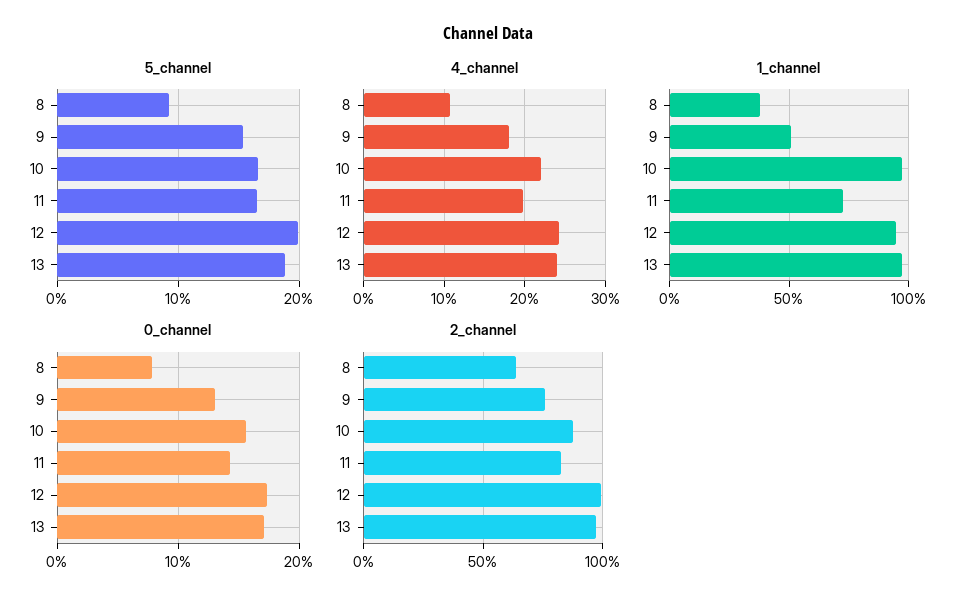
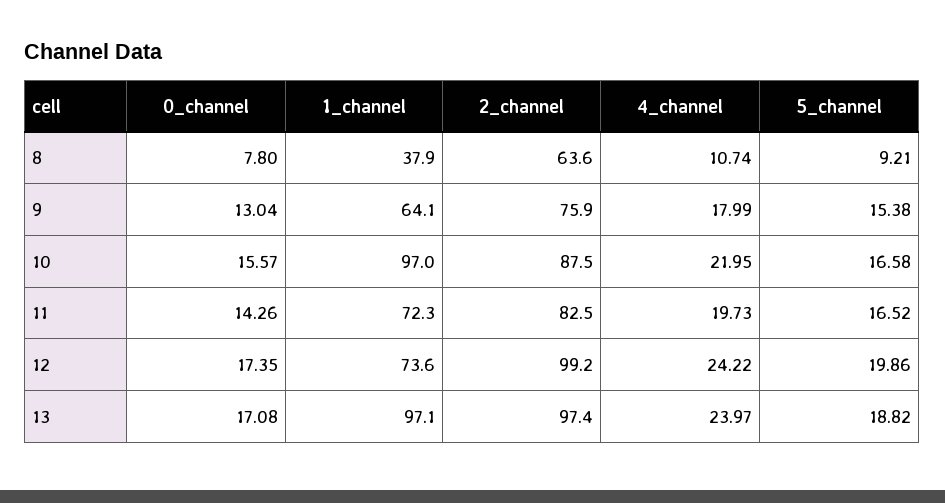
  {
    "5_channel": {
      "8": 9.21,
      "9": 15.38,
      "10": 16.58,
      "11": 16.52,
      "12": 19.86,
      "13": 18.82
    },
    "4_channel": {
      "8": 10.74,
      "9": 17.99,
      "10": 21.95,
      "11": 19.73,
      "12": 24.22,
      "13": 23.97
    },
    "1_channel": {
      "8": 37.9,
-     "9": 50,
+     "9": 64.1,
      "10": 97,
      "11": 72.3,
-     "12": 95,
+     "12": 73.6,
      "13": 97.1
    },
    "0_channel": {
      "8": 7.8,
      "9": 13.04,
      "10": 15.57,
      "11": 14.26,
      "12": 17.35,
      "13": 17.08
    },
    "2_channel": {
      "8": 63.6,
      "9": 75.9,
      "10": 87.5,
      "11": 82.5,
      "12": 99.2,
      "13": 97.4
    }
  }

